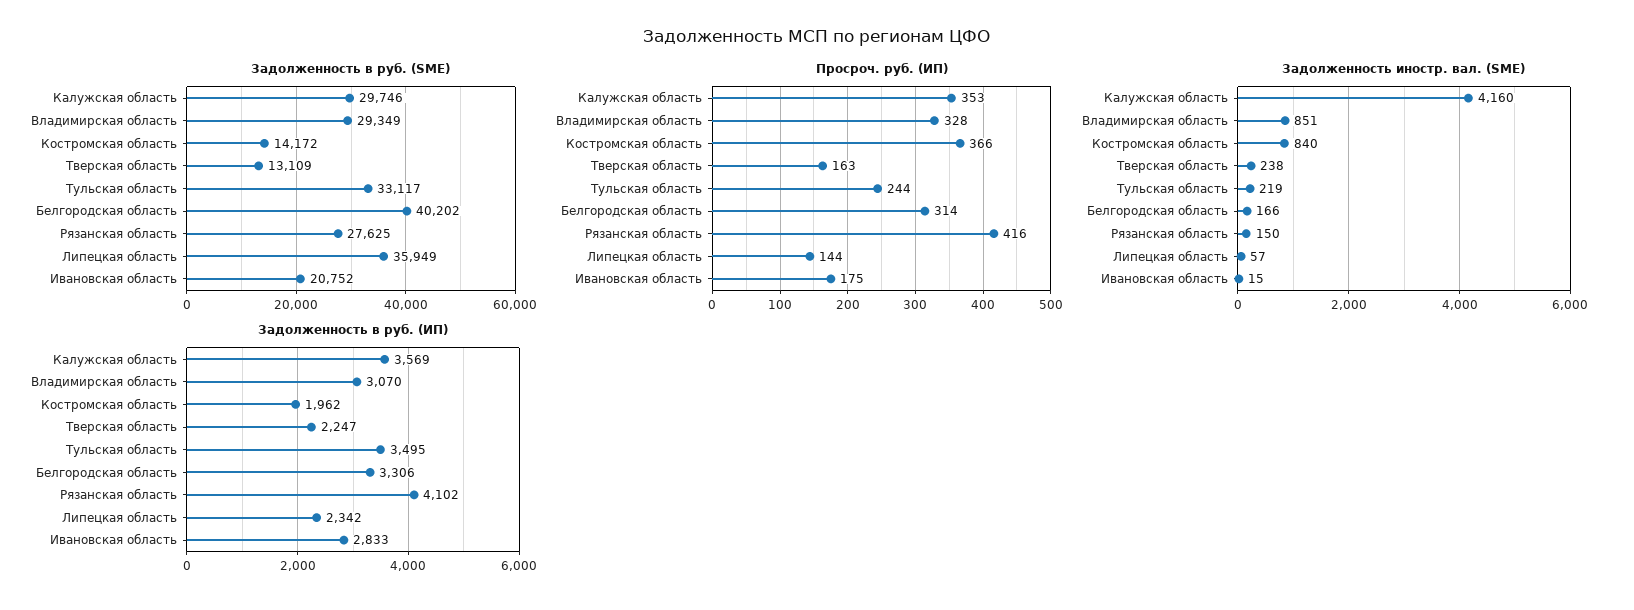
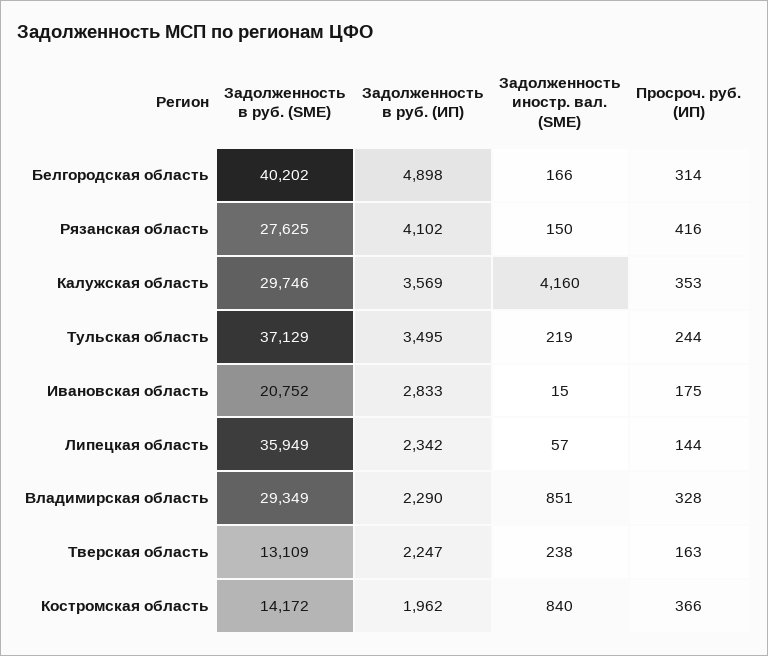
  {
    "Задолженность в руб. (SME)": {
      "Калужская область": 29746,
      "Владимирская область": 29349,
      "Костромская область": 14172,
      "Тверская область": 13109,
-     "Тульская область": 33117,
+     "Тульская область": 37129,
      "Белгородская область": 40202,
      "Рязанская область": 27625,
      "Липецкая область": 35949,
      "Ивановская область": 20752
    },
    "Просроч. руб. (ИП)": {
      "Калужская область": 353,
      "Владимирская область": 328,
      "Костромская область": 366,
      "Тверская область": 163,
      "Тульская область": 244,
      "Белгородская область": 314,
      "Рязанская область": 416,
      "Липецкая область": 144,
      "Ивановская область": 175
    },
    "Задолженность иностр. вал. (SME)": {
      "Калужская область": 4160,
      "Владимирская область": 851,
      "Костромская область": 840,
      "Тверская область": 238,
      "Тульская область": 219,
      "Белгородская область": 166,
      "Рязанская область": 150,
      "Липецкая область": 57,
      "Ивановская область": 15
    },
    "Задолженность в руб. (ИП)": {
      "Калужская область": 3569,
-     "Владимирская область": 3070,
+     "Владимирская область": 2290,
      "Костромская область": 1962,
      "Тверская область": 2247,
      "Тульская область": 3495,
-     "Белгородская область": 3306,
+     "Белгородская область": 4898,
      "Рязанская область": 4102,
      "Липецкая область": 2342,
      "Ивановская область": 2833
    }
  }

